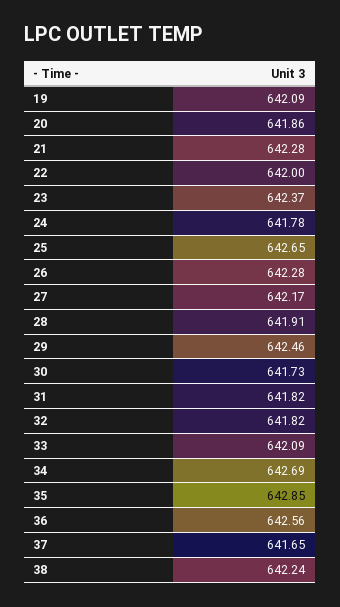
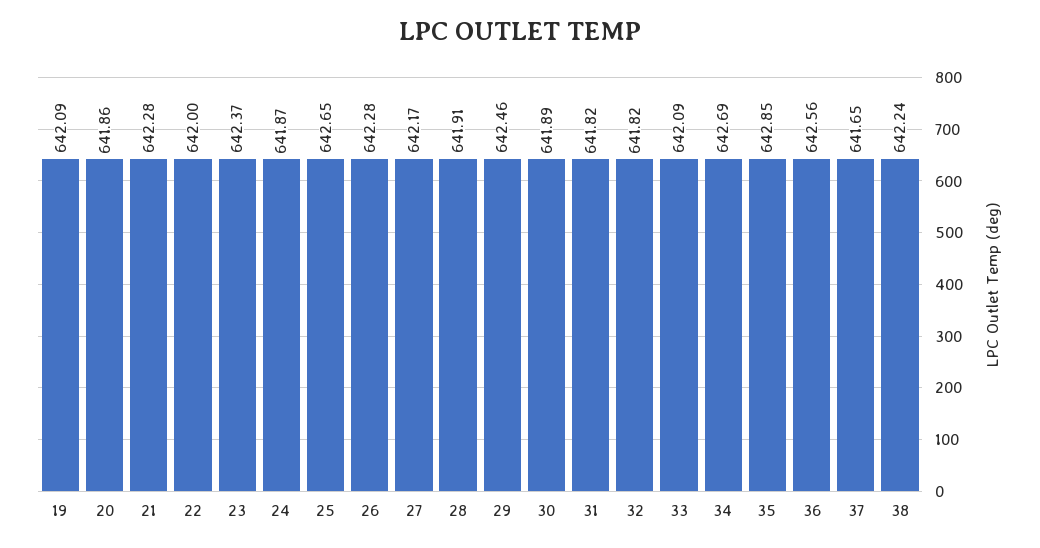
  {
    "19": 642.09,
    "20": 641.86,
    "21": 642.28,
    "22": 642,
    "23": 642.37,
-   "24": 641.78,
+   "24": 641.87,
    "25": 642.65,
    "26": 642.28,
    "27": 642.17,
    "28": 641.91,
    "29": 642.46,
-   "30": 641.73,
+   "30": 641.89,
    "31": 641.82,
    "32": 641.82,
    "33": 642.09,
    "34": 642.69,
    "35": 642.85,
    "36": 642.56,
    "37": 641.65,
    "38": 642.24
  }

